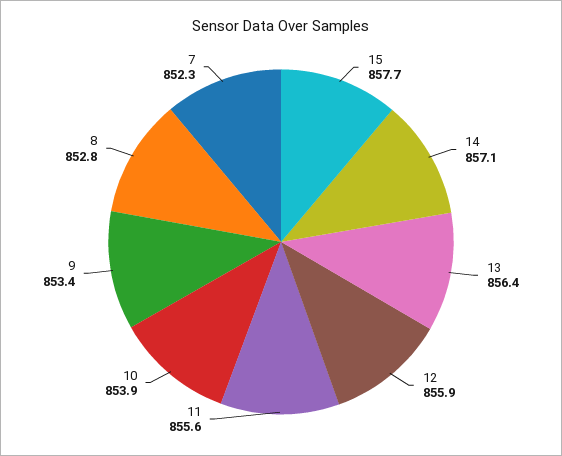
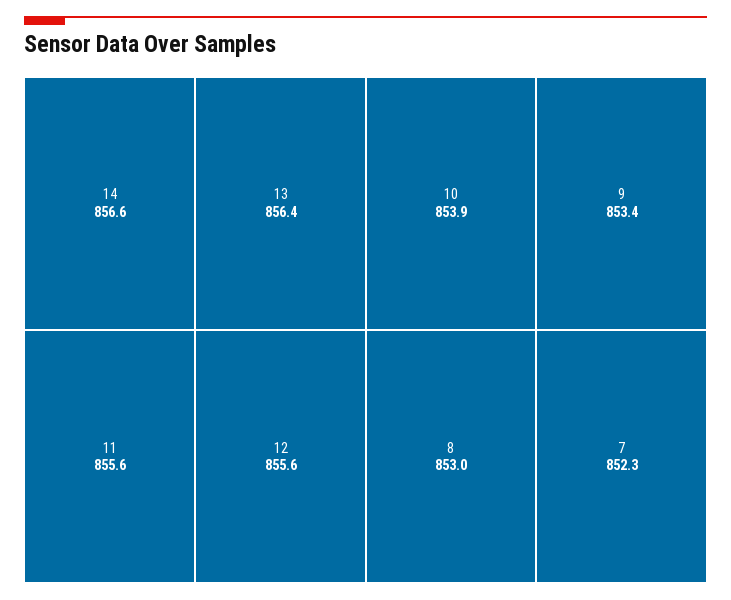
  {
-   "15": 857.7,
-   "14": 857.1,
+   "14": 856.6,
    "13": 856.4,
-   "12": 855.9,
+   "12": 855.6,
    "11": 855.6,
    "10": 853.9,
    "9": 853.4,
-   "8": 852.8,
+   "8": 853,
    "7": 852.3
  }

